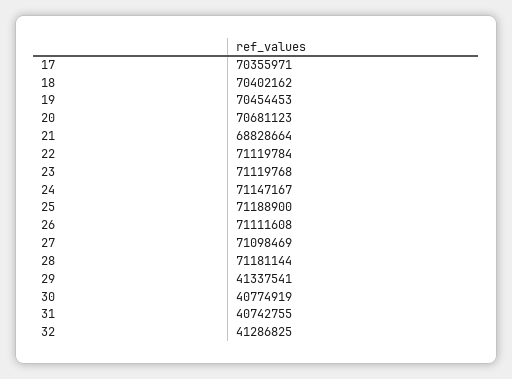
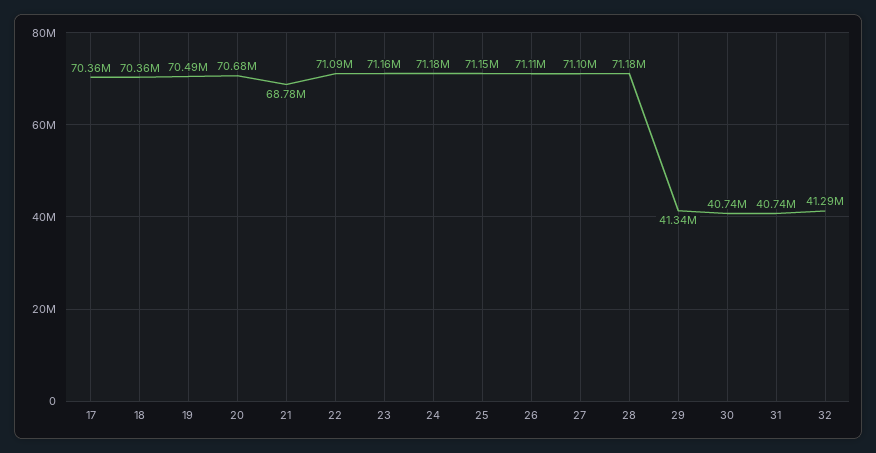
  {
    "17": 70355971,
-   "18": 70402162,
+   "18": 70360000,
-   "19": 70454453,
+   "19": 70490000,
    "20": 70681123,
-   "21": 68828664,
+   "21": 68780000,
-   "22": 71119784,
+   "22": 71090000,
-   "23": 71119768,
+   "23": 71160000,
-   "24": 71147167,
+   "24": 71180000,
-   "25": 71188900,
+   "25": 71150000,
    "26": 71111608,
    "27": 71098469,
    "28": 71181144,
    "29": 41337541,
-   "30": 40774919,
+   "30": 40740000,
    "31": 40742755,
    "32": 41286825
  }

